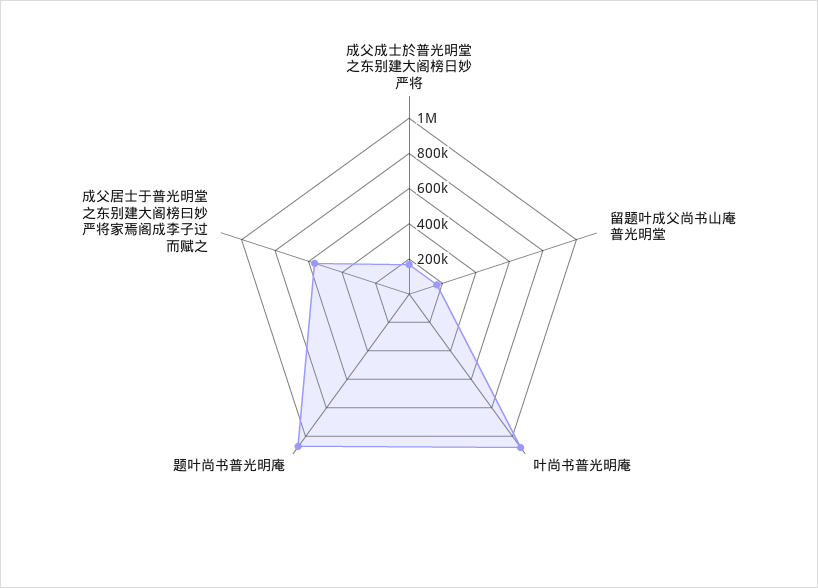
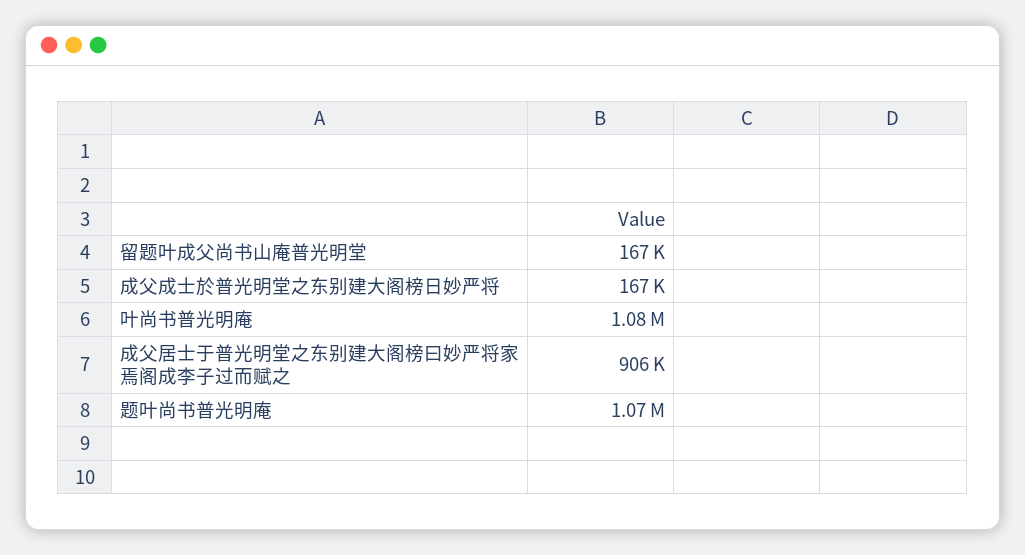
  {
    "成父成士於普光明堂之东别建大阁榜日妙严将": 167000,
    "留题叶成父尚书山庵普光明堂": 167000,
    "叶尚书普光明庵": 1080000,
    "题叶尚书普光明庵": 1070000,
-   "成父居士于普光明堂之东别建大阁榜曰妙严将家焉阁成李子过而赋之": 550000
+   "成父居士于普光明堂之东别建大阁榜曰妙严将家焉阁成李子过而赋之": 906000
  }

